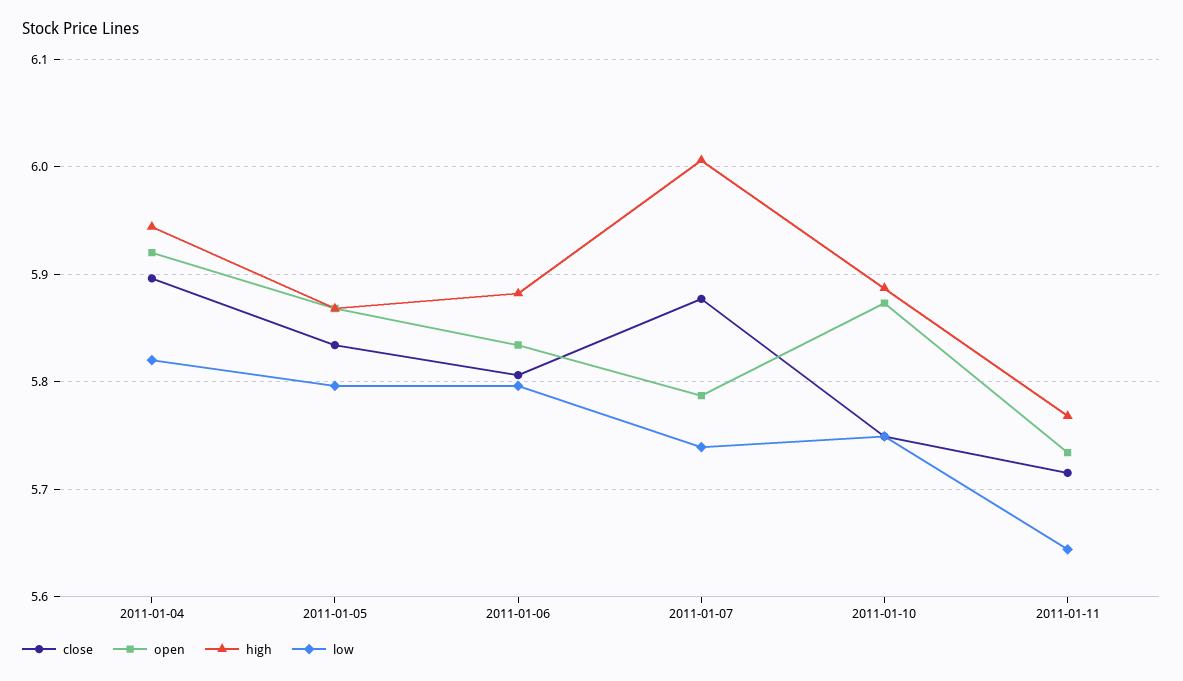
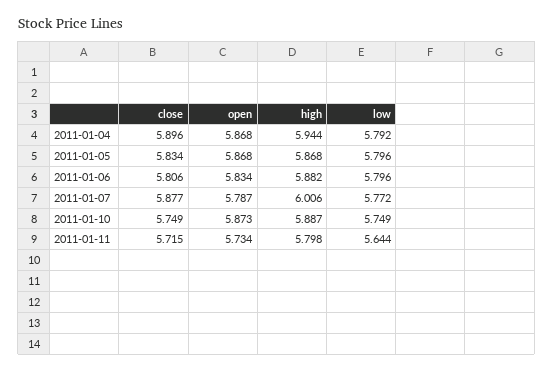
  {
    "close": {
      "2011-01-04": 5.896,
      "2011-01-05": 5.834,
      "2011-01-06": 5.806,
      "2011-01-07": 5.877,
      "2011-01-10": 5.749,
      "2011-01-11": 5.715
    },
    "open": {
-     "2011-01-04": 5.92,
+     "2011-01-04": 5.868,
      "2011-01-05": 5.868,
      "2011-01-06": 5.834,
      "2011-01-07": 5.787,
      "2011-01-10": 5.873,
      "2011-01-11": 5.734
    },
    "high": {
      "2011-01-04": 5.944,
      "2011-01-05": 5.868,
      "2011-01-06": 5.882,
      "2011-01-07": 6.006,
      "2011-01-10": 5.887,
-     "2011-01-11": 5.77
+     "2011-01-11": 5.798
    },
    "low": {
-     "2011-01-04": 5.82,
+     "2011-01-04": 5.792,
      "2011-01-05": 5.796,
      "2011-01-06": 5.796,
-     "2011-01-07": 5.74,
+     "2011-01-07": 5.772,
      "2011-01-10": 5.749,
      "2011-01-11": 5.644
    }
  }

